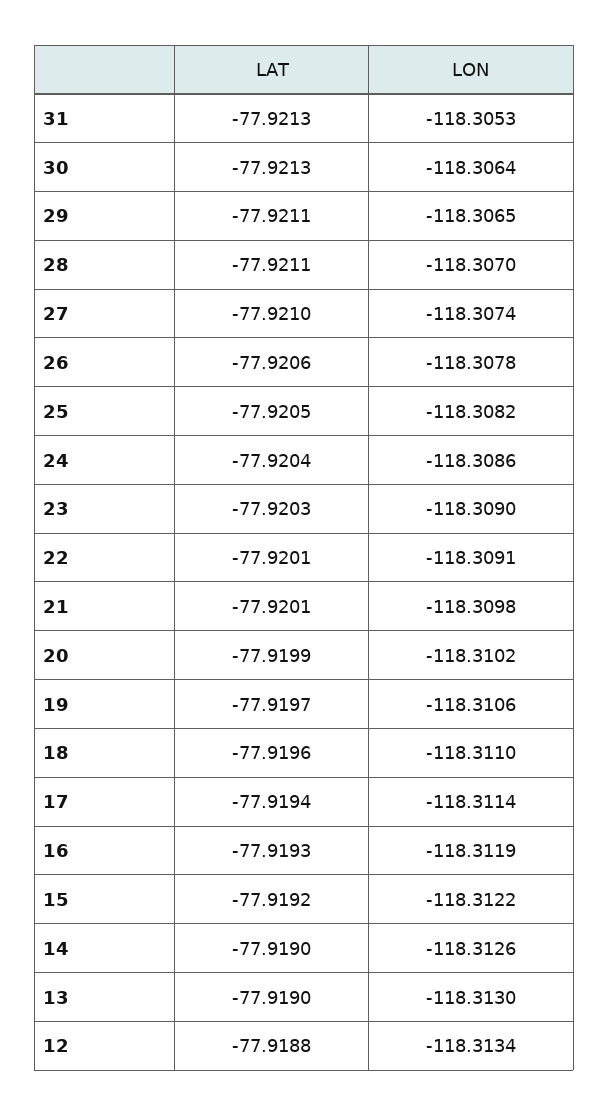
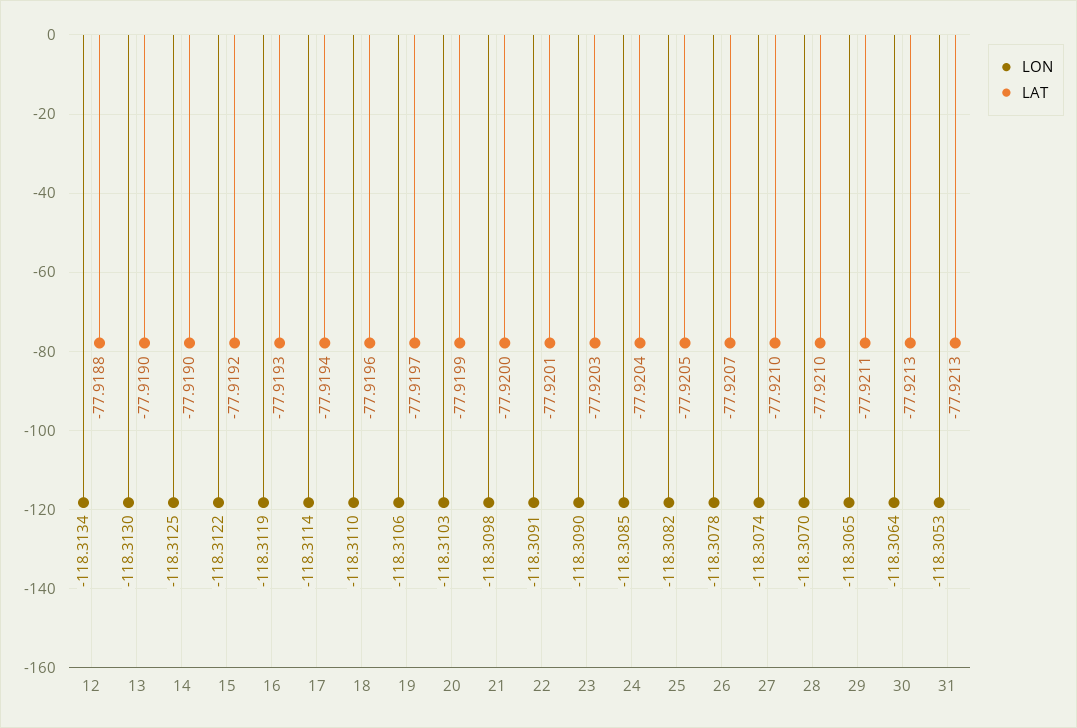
  {
    "LAT": {
      "31": -77.9213,
      "30": -77.9213,
      "29": -77.9211,
-     "28": -77.9211,
+     "28": -77.921,
      "27": -77.921,
-     "26": -77.9206,
+     "26": -77.9207,
      "25": -77.9205,
      "24": -77.9204,
      "23": -77.9203,
      "22": -77.9201,
-     "21": -77.9201,
+     "21": -77.92,
      "20": -77.9199,
      "19": -77.9197,
      "18": -77.9196,
      "17": -77.9194,
      "16": -77.9193,
      "15": -77.9192,
      "14": -77.919,
      "13": -77.919,
      "12": -77.9188
    },
    "LON": {
      "31": -118.3053,
      "30": -118.3064,
      "29": -118.3065,
      "28": -118.307,
      "27": -118.3074,
      "26": -118.3078,
      "25": -118.3082,
-     "24": -118.3086,
+     "24": -118.3085,
      "23": -118.309,
      "22": -118.3091,
      "21": -118.3098,
-     "20": -118.3102,
+     "20": -118.3103,
      "19": -118.3106,
      "18": -118.311,
      "17": -118.3114,
      "16": -118.3119,
      "15": -118.3122,
-     "14": -118.3126,
+     "14": -118.3125,
      "13": -118.313,
      "12": -118.3134
    }
  }

